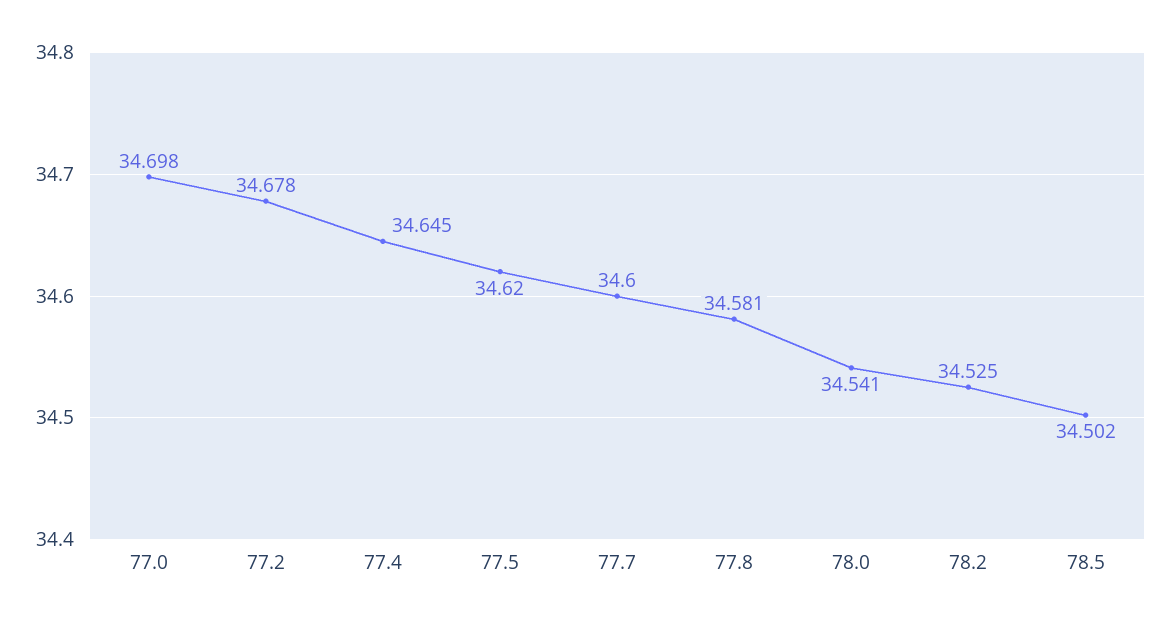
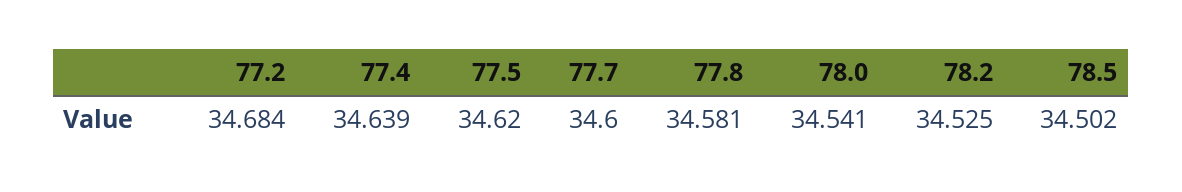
  {
-   "77.0": 34.698,
-   "77.2": 34.678,
+   "77.2": 34.684,
-   "77.4": 34.645,
+   "77.4": 34.639,
    "77.5": 34.62,
    "77.7": 34.6,
    "77.8": 34.581,
    "78.0": 34.541,
    "78.2": 34.525,
    "78.5": 34.502
  }

